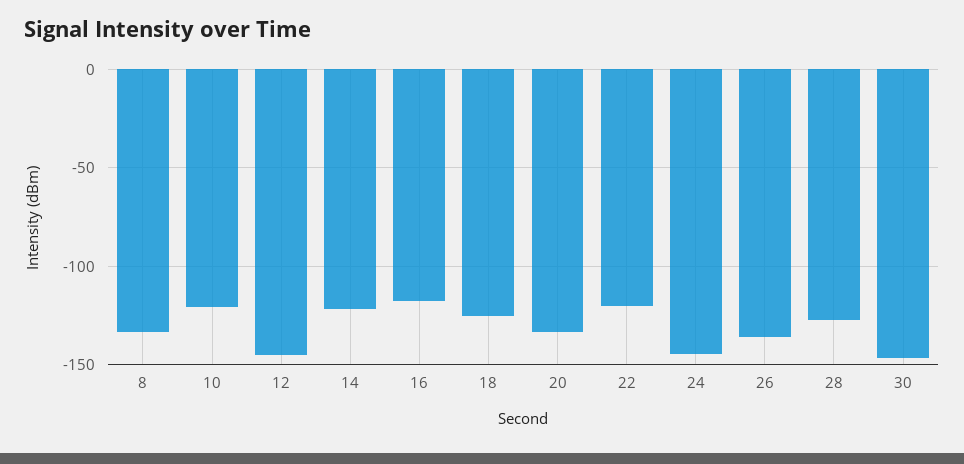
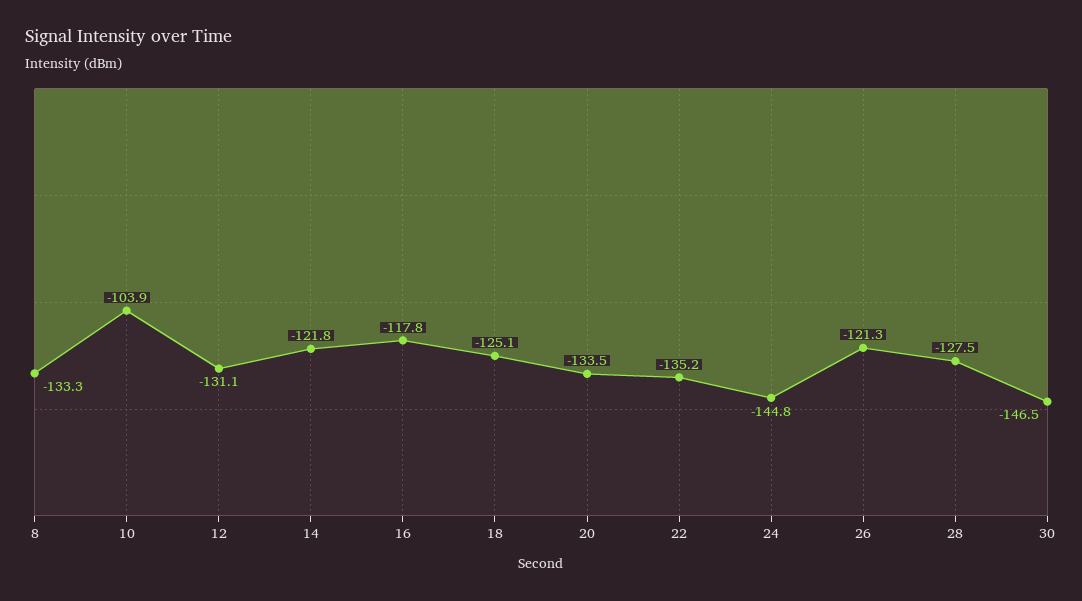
  {
    "8": -133.3,
-   "10": -120,
+   "10": -103.9,
-   "12": -145,
+   "12": -131.1,
    "14": -121.8,
    "16": -117.8,
    "18": -125.1,
    "20": -133.5,
-   "22": -120,
+   "22": -135.2,
    "24": -144.8,
-   "26": -135,
+   "26": -121.3,
    "28": -127.5,
    "30": -146.5
  }

